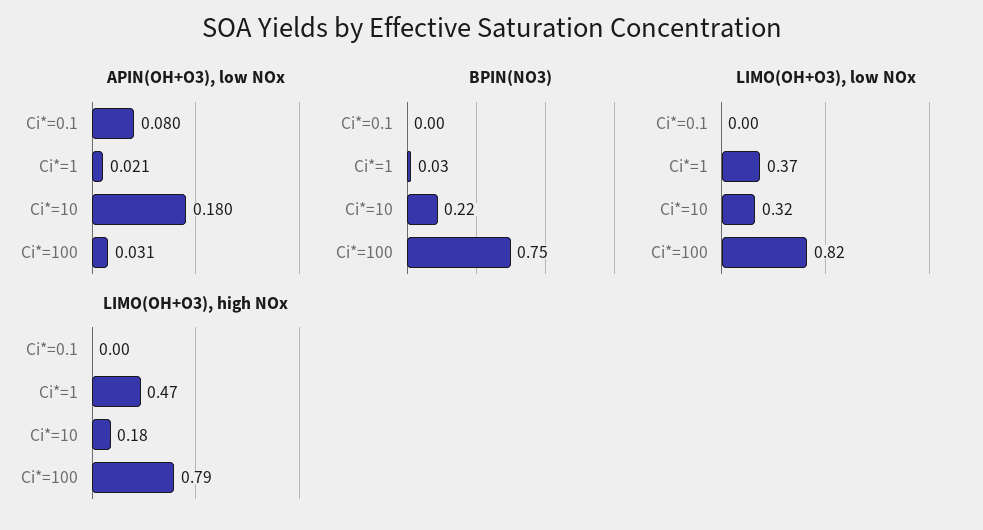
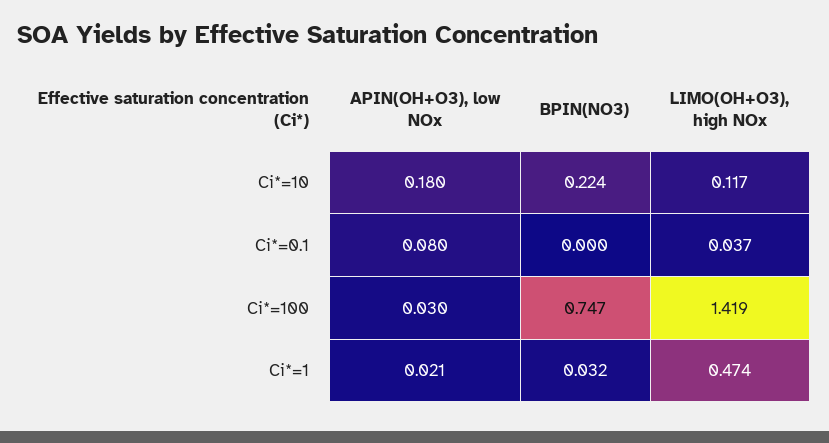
  {
    "APIN(OH+O3), low NOx": {
      "Ci*=0.1": 0.08,
      "Ci*=1": 0.021,
      "Ci*=10": 0.18,
-     "Ci*=100": 0.031
+     "Ci*=100": 0.03
    },
    "BPIN(NO3)": {
      "Ci*=0.1": 0,
      "Ci*=1": 0.032,
      "Ci*=10": 0.224,
      "Ci*=100": 0.747
    },
-   "LIMO(OH+O3), low NOx": {
-     "Ci*=0.1": 0,
-     "Ci*=1": 0.37,
-     "Ci*=10": 0.32,
-     "Ci*=100": 0.82
-   },
    "LIMO(OH+O3), high NOx": {
-     "Ci*=0.1": 0,
+     "Ci*=0.1": 0.037,
      "Ci*=1": 0.474,
-     "Ci*=10": 0.18,
+     "Ci*=10": 0.117,
-     "Ci*=100": 0.79
+     "Ci*=100": 1.419
    }
  }

